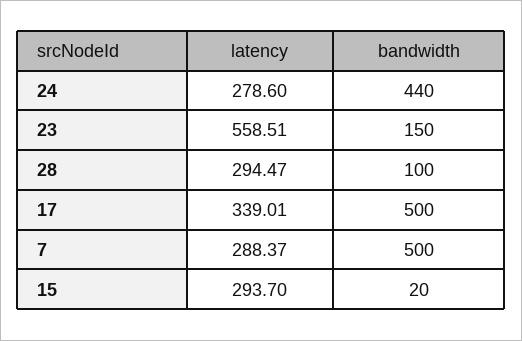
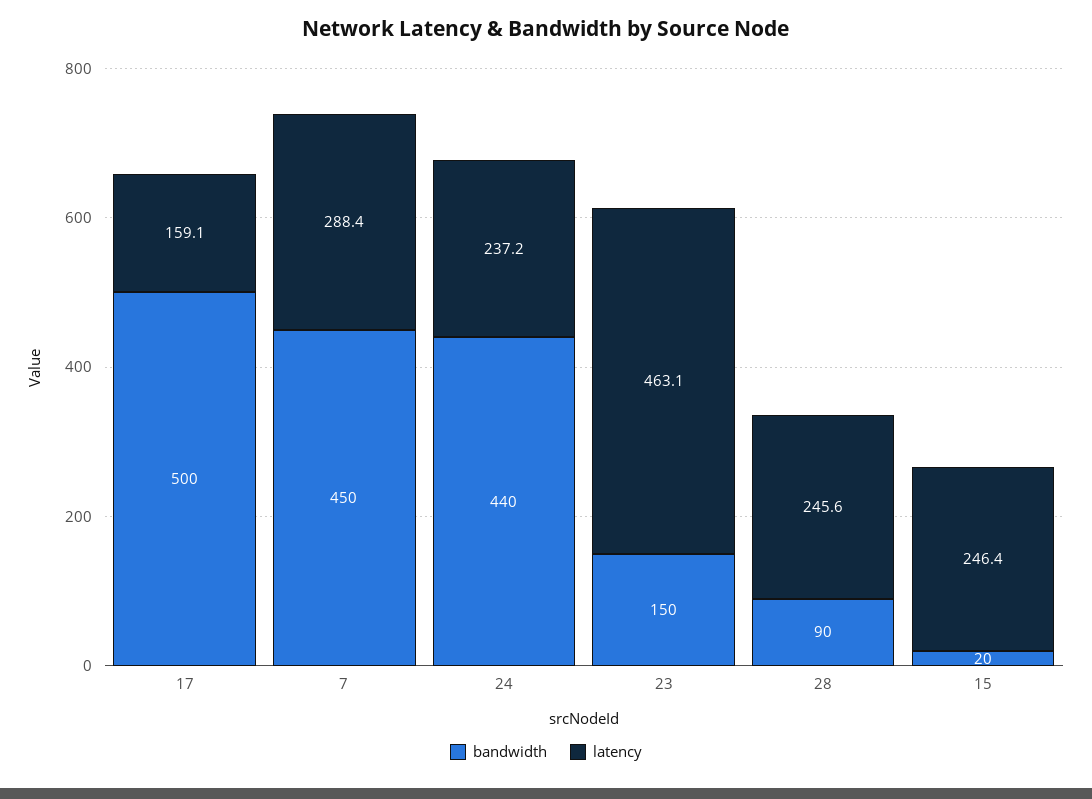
  {
    "latency": {
-     "24": 278.6,
+     "24": 237.2,
-     "23": 558.51,
+     "23": 463.1,
-     "28": 294.47,
+     "28": 245.6,
-     "17": 339.01,
+     "17": 159.1,
      "7": 288.37,
-     "15": 293.7
+     "15": 246.4
    },
    "bandwidth": {
      "24": 440,
      "23": 150,
-     "28": 100,
+     "28": 90,
      "17": 500,
-     "7": 500,
+     "7": 450,
      "15": 20
    }
  }

